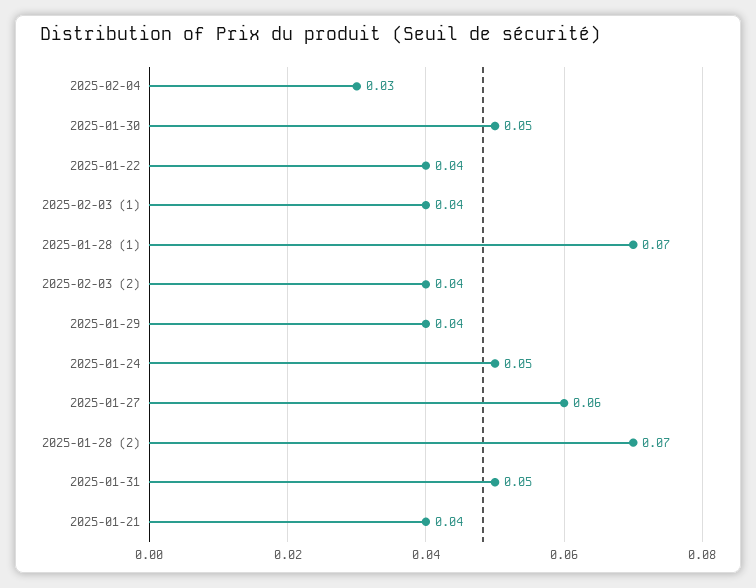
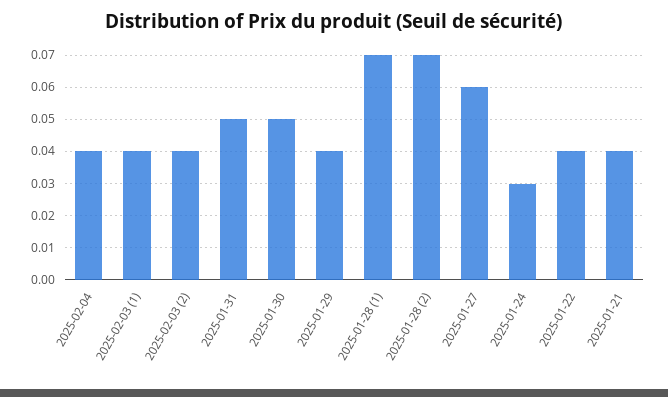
  {
-   "2025-02-04": 0.03,
+   "2025-02-04": 0.04,
    "2025-01-30": 0.05,
    "2025-01-22": 0.04,
    "2025-02-03 (1)": 0.04,
    "2025-01-28 (1)": 0.07,
    "2025-02-03 (2)": 0.04,
    "2025-01-29": 0.04,
-   "2025-01-24": 0.05,
+   "2025-01-24": 0.03,
    "2025-01-27": 0.06,
    "2025-01-28 (2)": 0.07,
    "2025-01-31": 0.05,
    "2025-01-21": 0.04
  }

